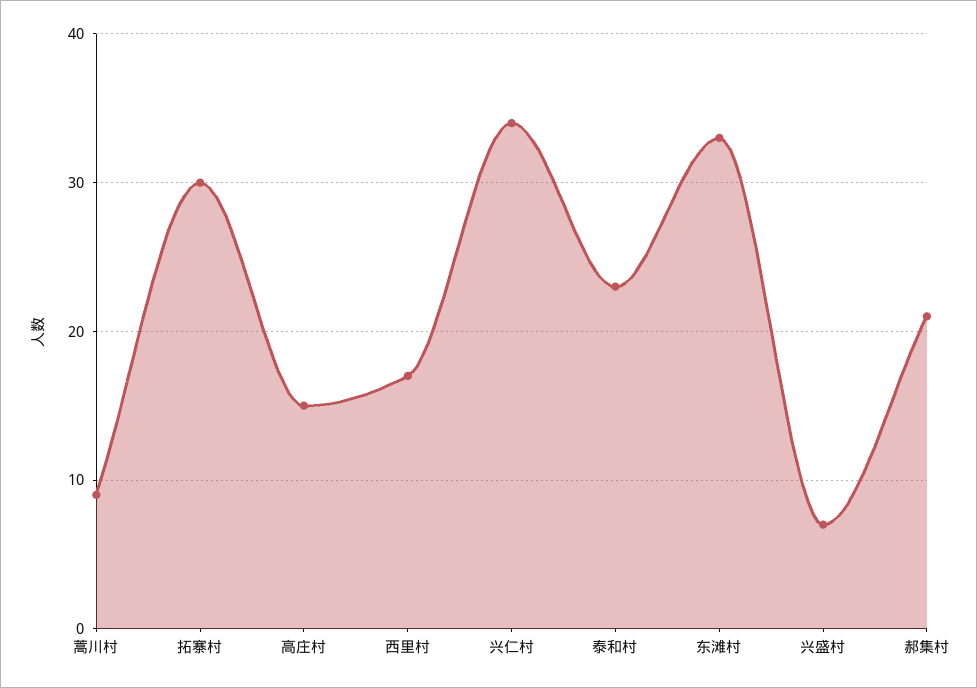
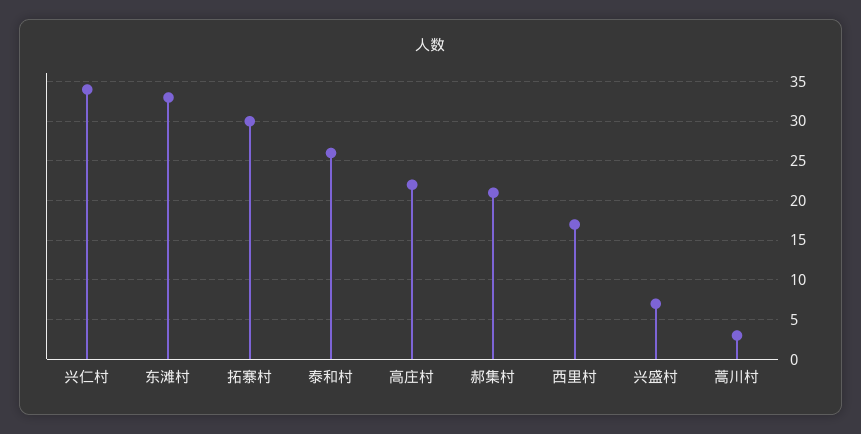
  {
-   "蒿川村": 9,
+   "蒿川村": 3,
    "拓寨村": 30,
-   "高庄村": 15,
+   "高庄村": 22,
    "西里村": 17,
    "兴仁村": 34,
-   "泰和村": 23,
+   "泰和村": 26,
    "东滩村": 33,
    "兴盛村": 7,
    "郝集村": 21
  }

